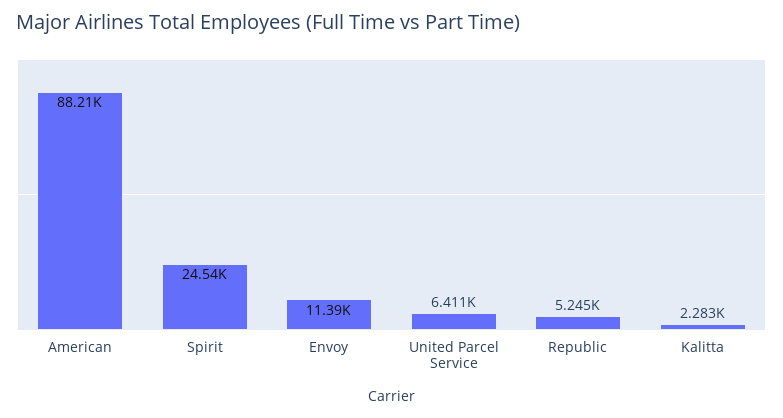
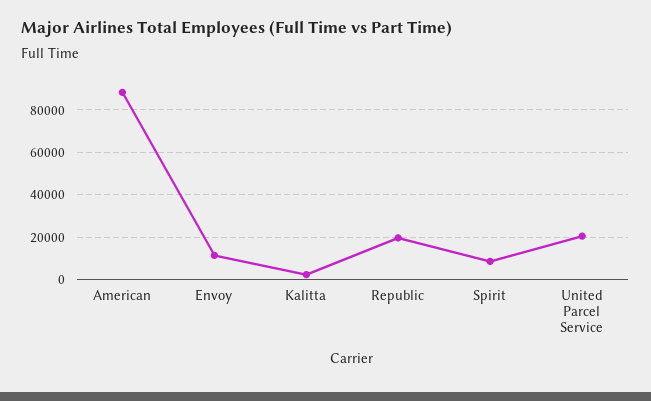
  {
    "American": 88210,
-   "Spirit": 24540,
+   "Spirit": 10000,
    "Envoy": 11390,
-   "United Parcel Service": 6411,
+   "United Parcel Service": 20000,
-   "Republic": 5245,
+   "Republic": 20000,
    "Kalitta": 2283
  }

